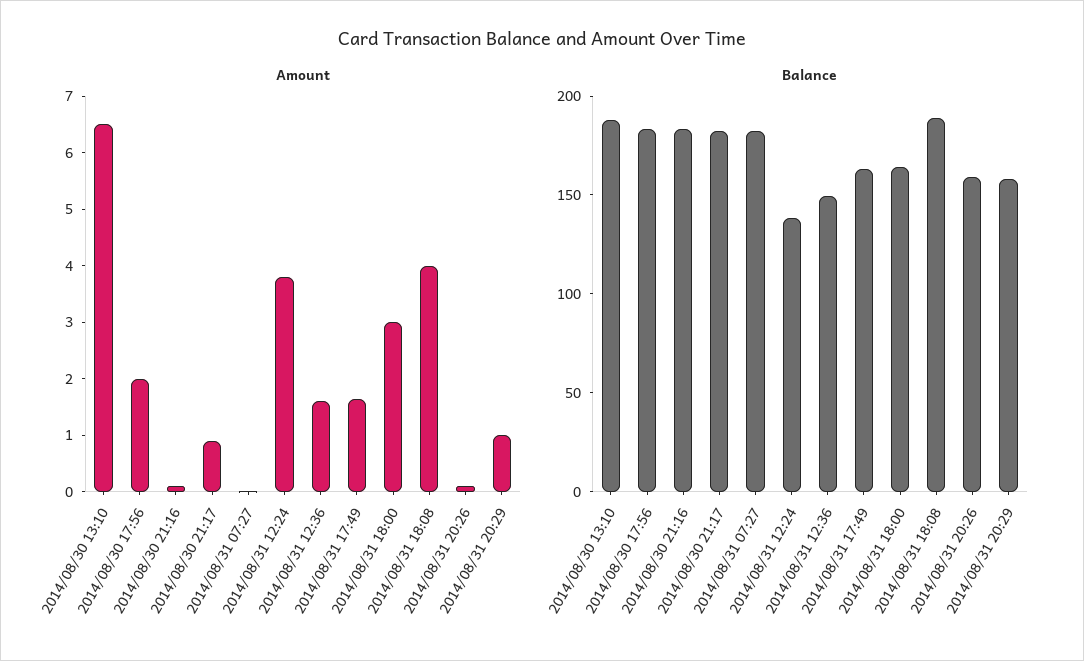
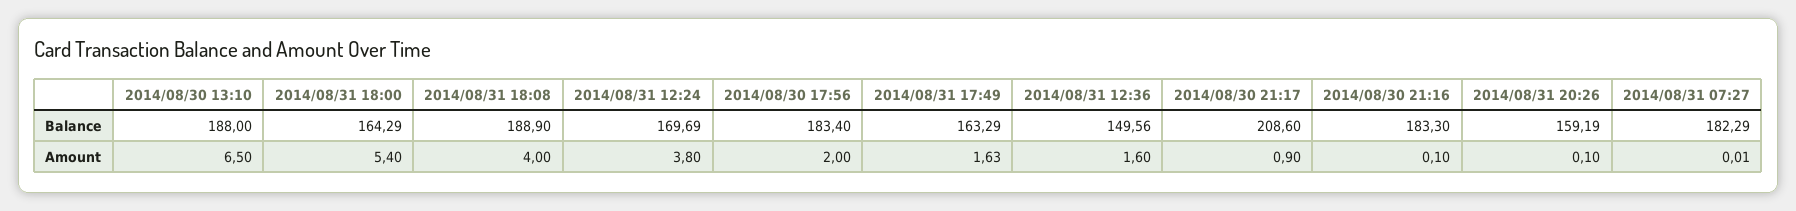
  {
    "Amount": {
      "2014/08/30 13:10": 6.5,
      "2014/08/30 17:56": 2,
      "2014/08/30 21:16": 0.1,
      "2014/08/30 21:17": 0.9,
      "2014/08/31 07:27": 0.01,
      "2014/08/31 12:24": 3.8,
      "2014/08/31 12:36": 1.6,
      "2014/08/31 17:49": 1.63,
-     "2014/08/31 18:00": 3,
+     "2014/08/31 18:00": 5.4,
      "2014/08/31 18:08": 4,
-     "2014/08/31 20:26": 0.1,
+     "2014/08/31 20:26": 0.1
-     "2014/08/31 20:29": 1
    },
    "Balance": {
      "2014/08/30 13:10": 188,
      "2014/08/30 17:56": 183.4,
      "2014/08/30 21:16": 183.3,
-     "2014/08/30 21:17": 180,
+     "2014/08/30 21:17": 208.6,
      "2014/08/31 07:27": 182.29,
-     "2014/08/31 12:24": 140,
+     "2014/08/31 12:24": 169.69,
      "2014/08/31 12:36": 149.56,
      "2014/08/31 17:49": 163.29,
      "2014/08/31 18:00": 164.29,
      "2014/08/31 18:08": 188.9,
-     "2014/08/31 20:26": 159.19,
+     "2014/08/31 20:26": 159.19
-     "2014/08/31 20:29": 160
    }
  }

